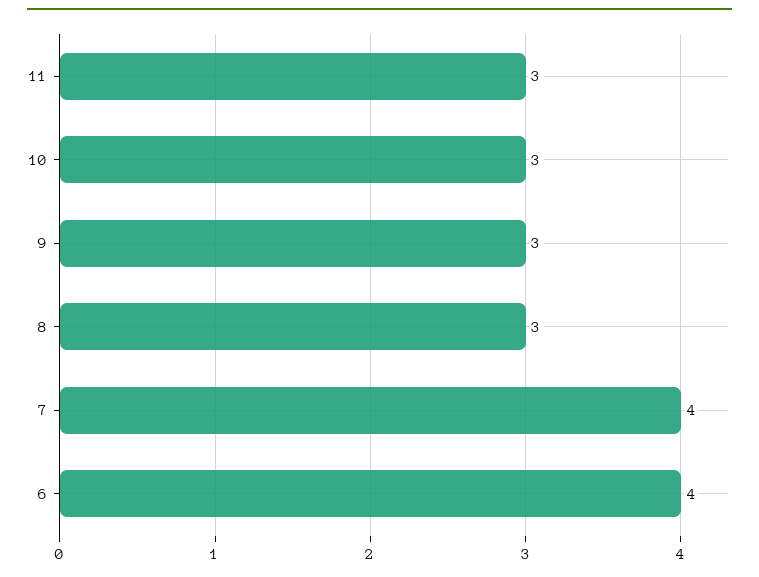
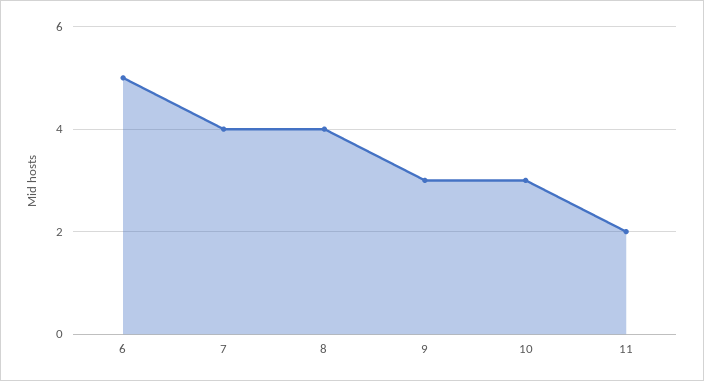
  {
-   "11": 3,
+   "11": 2,
    "10": 3,
    "9": 3,
-   "8": 3,
+   "8": 4,
    "7": 4,
-   "6": 4
+   "6": 5
  }

